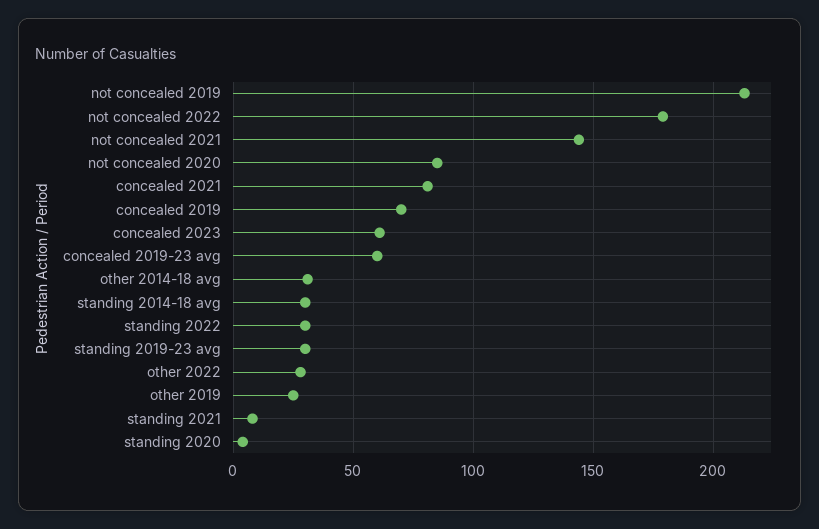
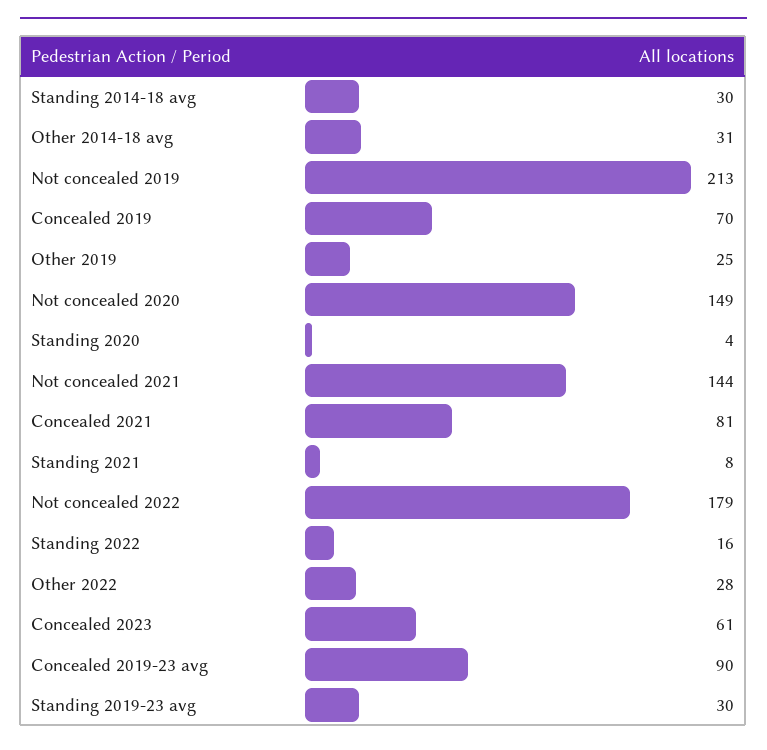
  {
    "not concealed 2019": 213,
    "not concealed 2022": 179,
    "not concealed 2021": 144,
-   "not concealed 2020": 85,
+   "not concealed 2020": 149,
    "concealed 2021": 81,
    "concealed 2019": 70,
    "concealed 2023": 61,
-   "concealed 2019-23 avg": 60,
+   "concealed 2019-23 avg": 90,
    "other 2014-18 avg": 31,
    "standing 2014-18 avg": 30,
-   "standing 2022": 30,
+   "standing 2022": 16,
    "standing 2019-23 avg": 30,
    "other 2022": 28,
    "other 2019": 25,
    "standing 2021": 8,
    "standing 2020": 4
  }

